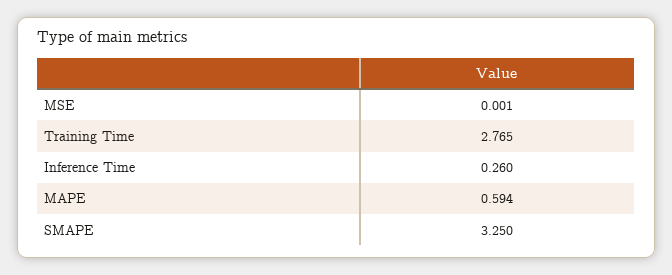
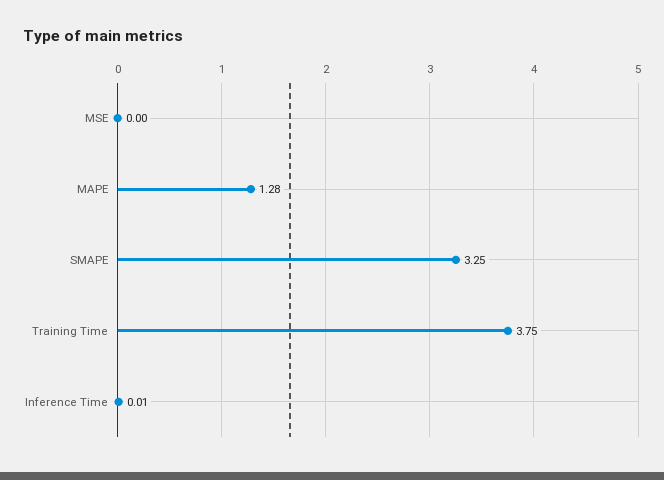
  {
    "MSE": 0.001,
-   "Training Time": 2.765,
+   "Training Time": 3.75,
-   "Inference Time": 0.26,
+   "Inference Time": 0.01,
-   "MAPE": 0.594,
+   "MAPE": 1.28,
    "SMAPE": 3.25
  }

